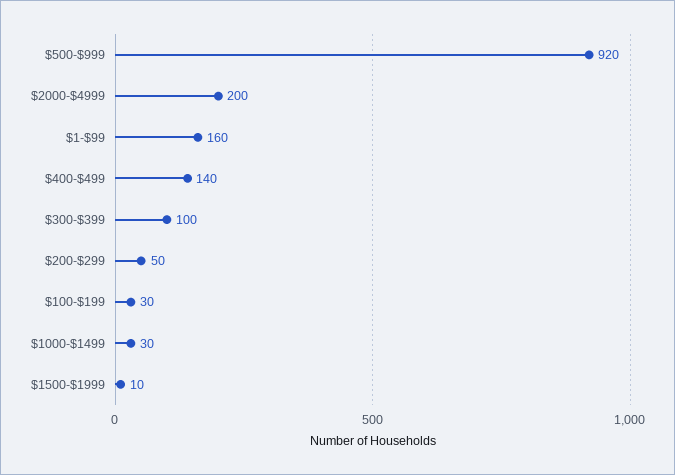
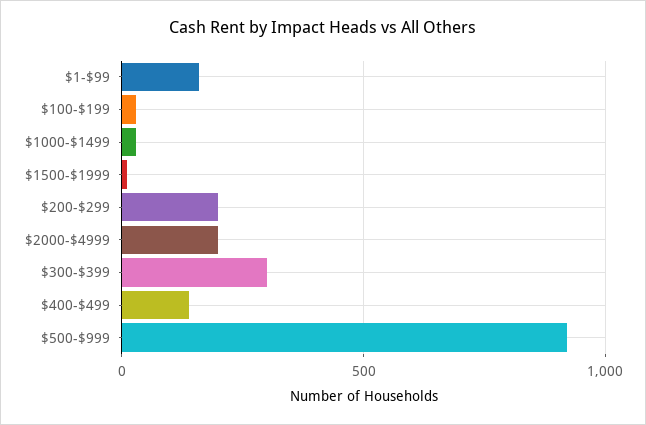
  {
    "$500-$999": 920,
    "$2000-$4999": 200,
    "$1-$99": 160,
    "$400-$499": 140,
-   "$300-$399": 100,
+   "$300-$399": 300,
-   "$200-$299": 50,
+   "$200-$299": 200,
    "$100-$199": 30,
    "$1000-$1499": 30,
    "$1500-$1999": 10
  }

